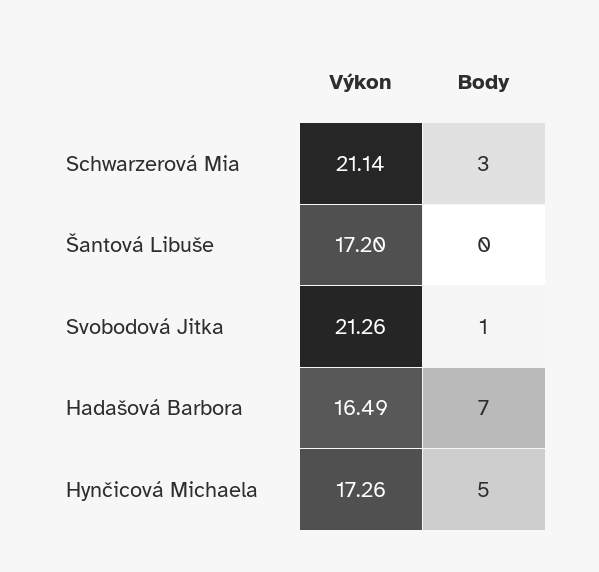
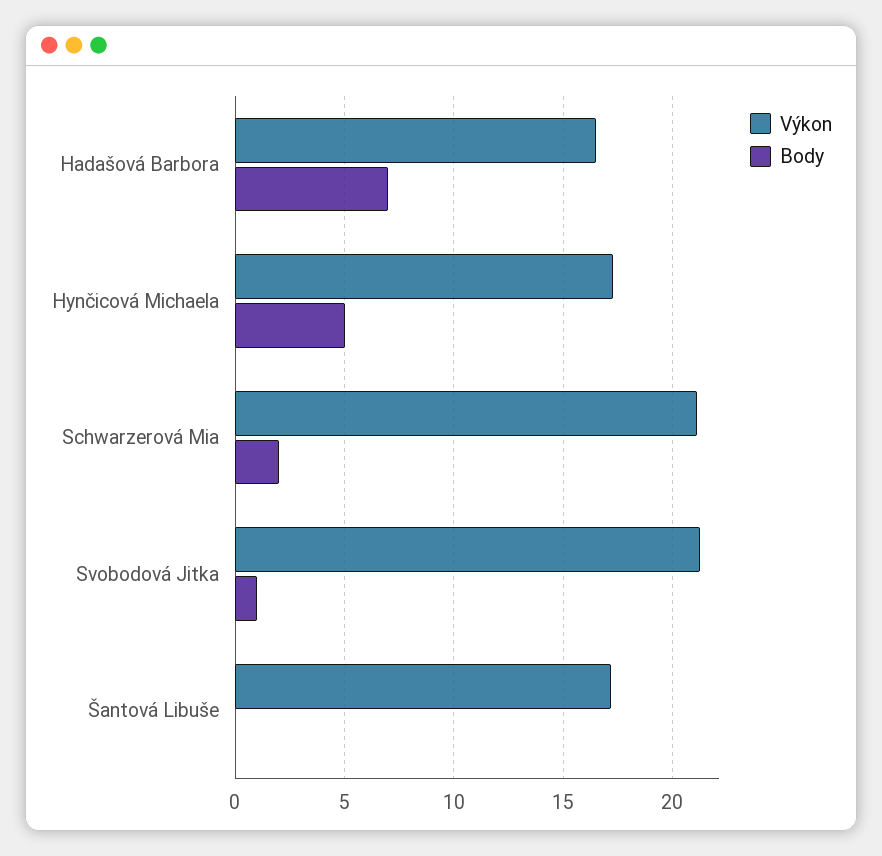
  {
    "Výkon": {
      "Schwarzerová Mia": 21.14,
      "Šantová Libuše": 17.2,
      "Svobodová Jitka": 21.26,
      "Hadašová Barbora": 16.49,
      "Hynčicová Michaela": 17.26
    },
    "Body": {
-     "Schwarzerová Mia": 3,
+     "Schwarzerová Mia": 2,
      "Šantová Libuše": 0,
      "Svobodová Jitka": 1,
      "Hadašová Barbora": 7,
      "Hynčicová Michaela": 5
    }
  }

